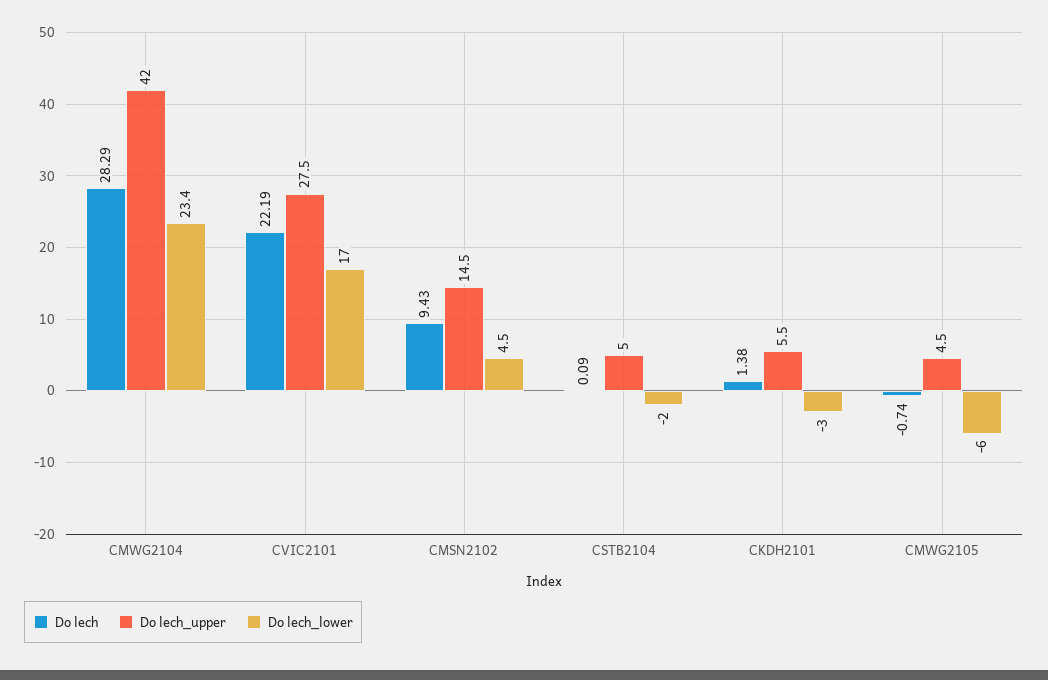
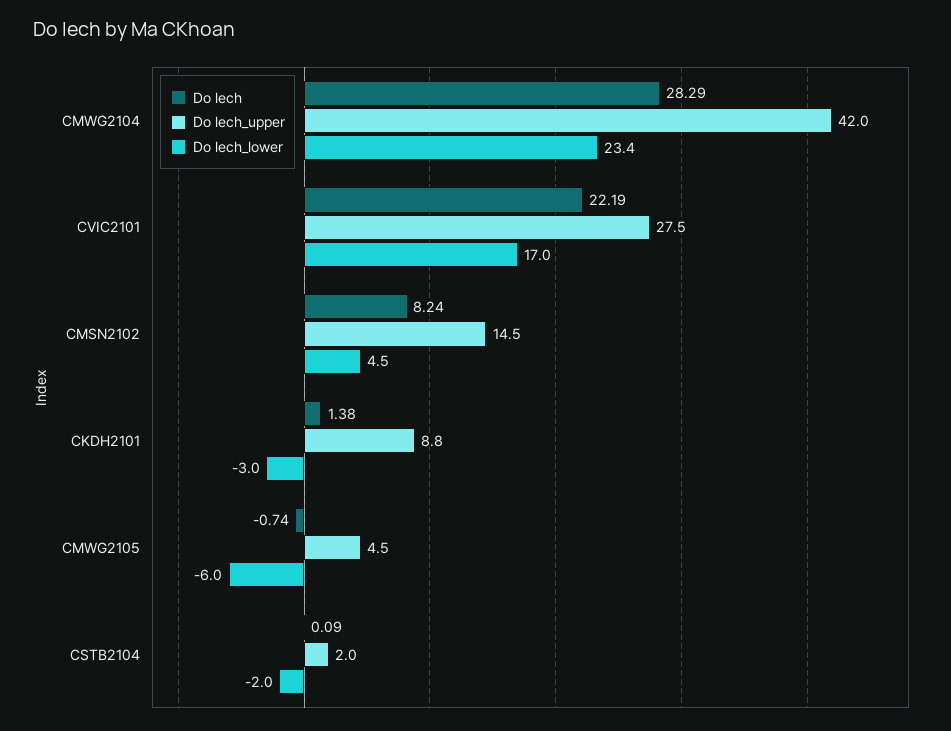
  {
    "Do lech": {
      "CMWG2104": 28.29,
      "CVIC2101": 22.19,
-     "CMSN2102": 9.43,
+     "CMSN2102": 8.24,
      "CSTB2104": 0.09,
      "CKDH2101": 1.38,
      "CMWG2105": -0.74
    },
    "Do lech_upper": {
      "CMWG2104": 42,
      "CVIC2101": 27.5,
      "CMSN2102": 14.5,
-     "CSTB2104": 5,
+     "CSTB2104": 2,
-     "CKDH2101": 5.5,
+     "CKDH2101": 8.8,
      "CMWG2105": 4.5
    },
    "Do lech_lower": {
      "CMWG2104": 23.4,
      "CVIC2101": 17,
      "CMSN2102": 4.5,
      "CSTB2104": -2,
      "CKDH2101": -3,
      "CMWG2105": -6
    }
  }

